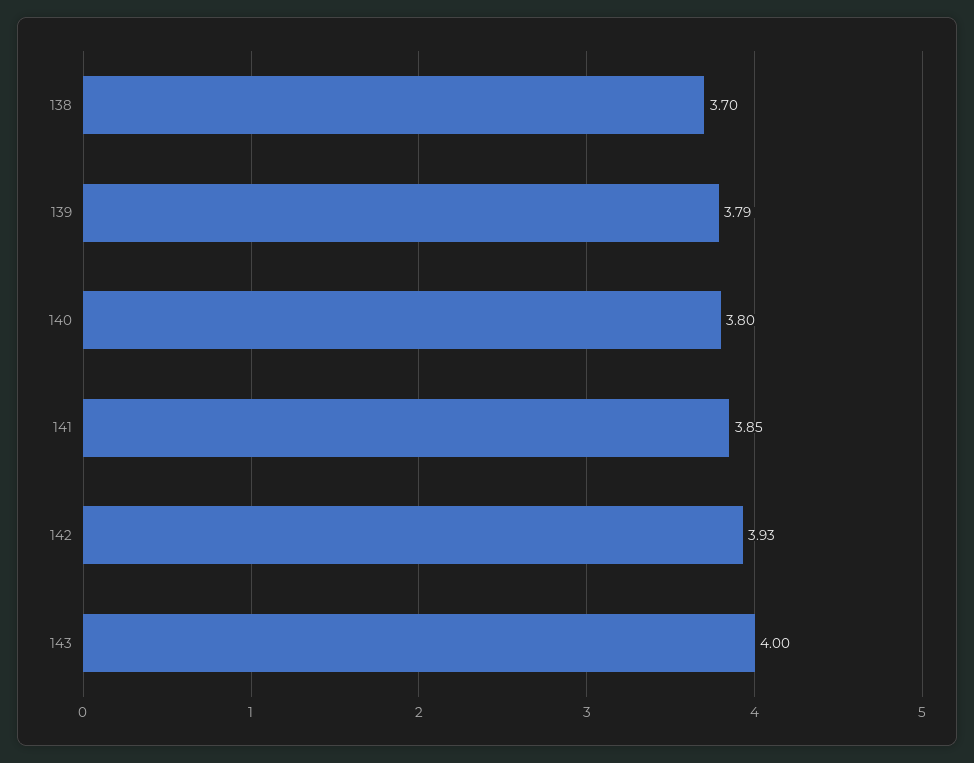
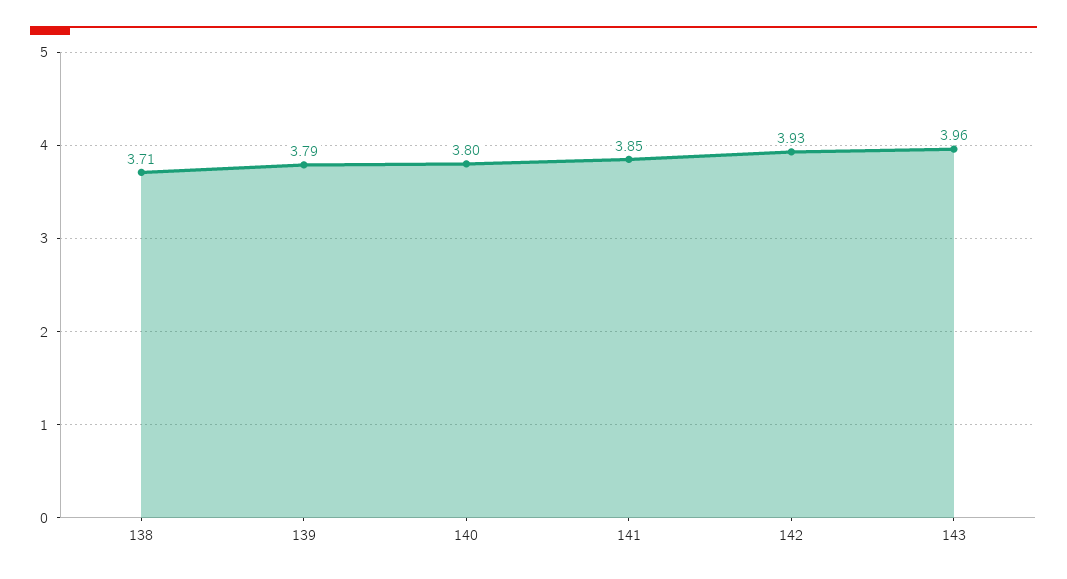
  {
-   "138": 3.7,
+   "138": 3.71,
    "139": 3.79,
    "140": 3.8,
    "141": 3.85,
    "142": 3.93,
-   "143": 4
+   "143": 3.96
  }

